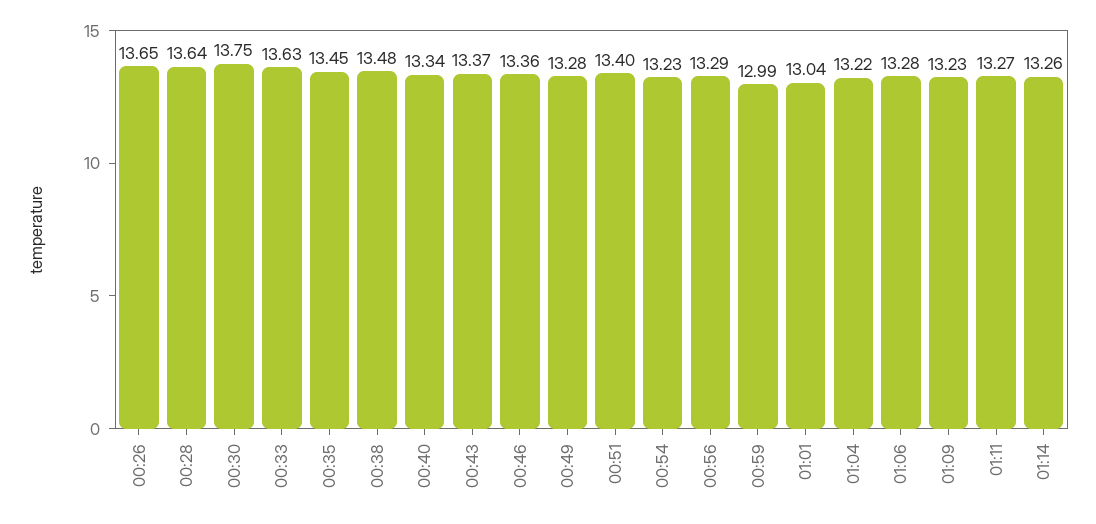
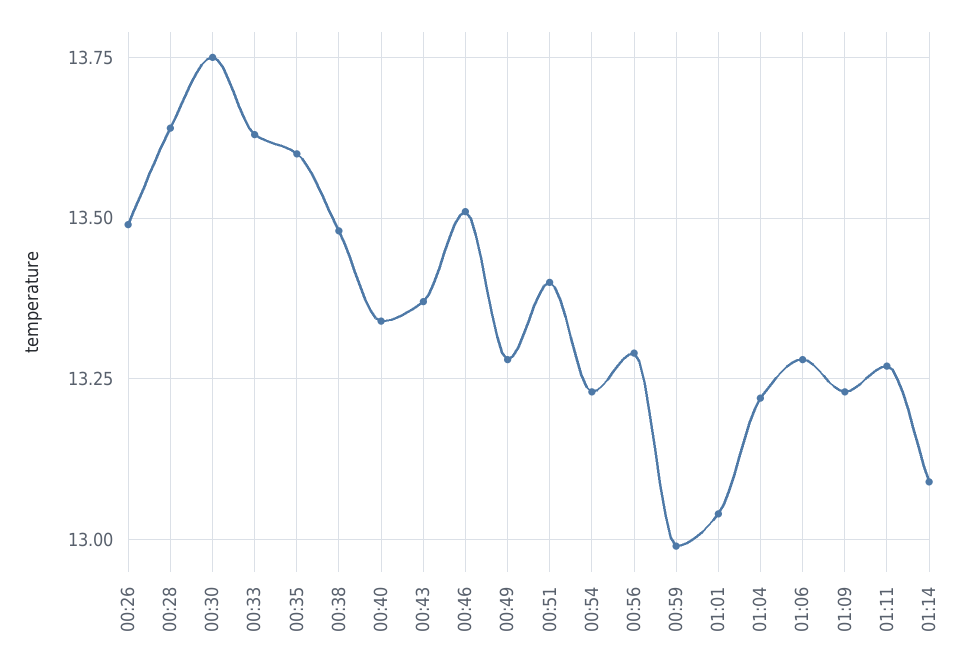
  {
-   "00:26": 13.65,
+   "00:26": 13.5,
    "00:28": 13.64,
    "00:30": 13.75,
    "00:33": 13.63,
-   "00:35": 13.45,
+   "00:35": 13.6,
    "00:38": 13.48,
    "00:40": 13.34,
    "00:43": 13.37,
-   "00:46": 13.36,
+   "00:46": 13.5,
    "00:49": 13.28,
    "00:51": 13.4,
    "00:54": 13.23,
    "00:56": 13.29,
    "00:59": 12.99,
    "01:01": 13.04,
    "01:04": 13.22,
    "01:06": 13.28,
    "01:09": 13.23,
    "01:11": 13.27,
-   "01:14": 13.26
+   "01:14": 13.1
  }

